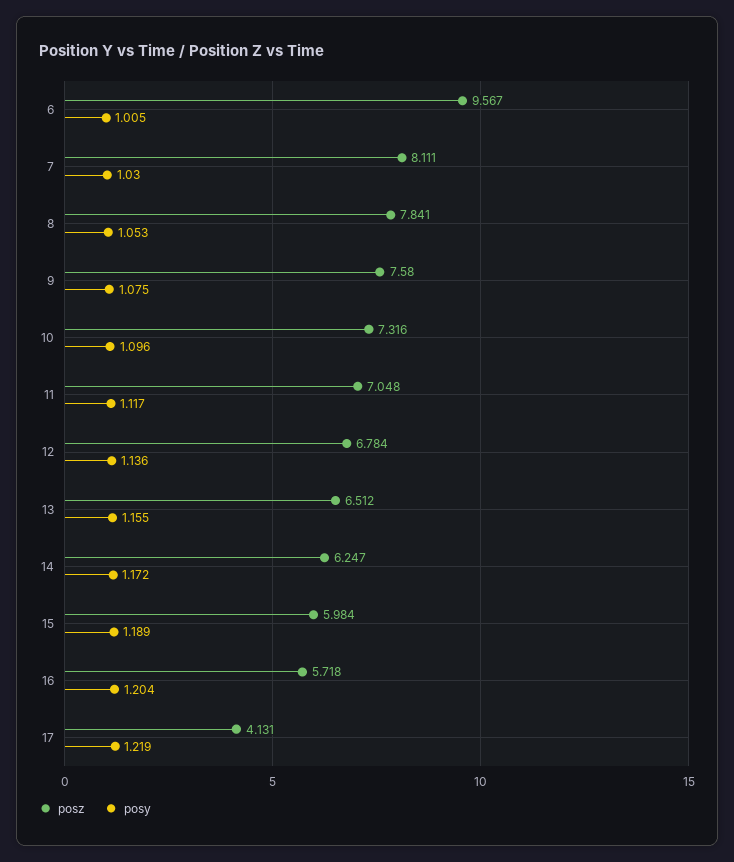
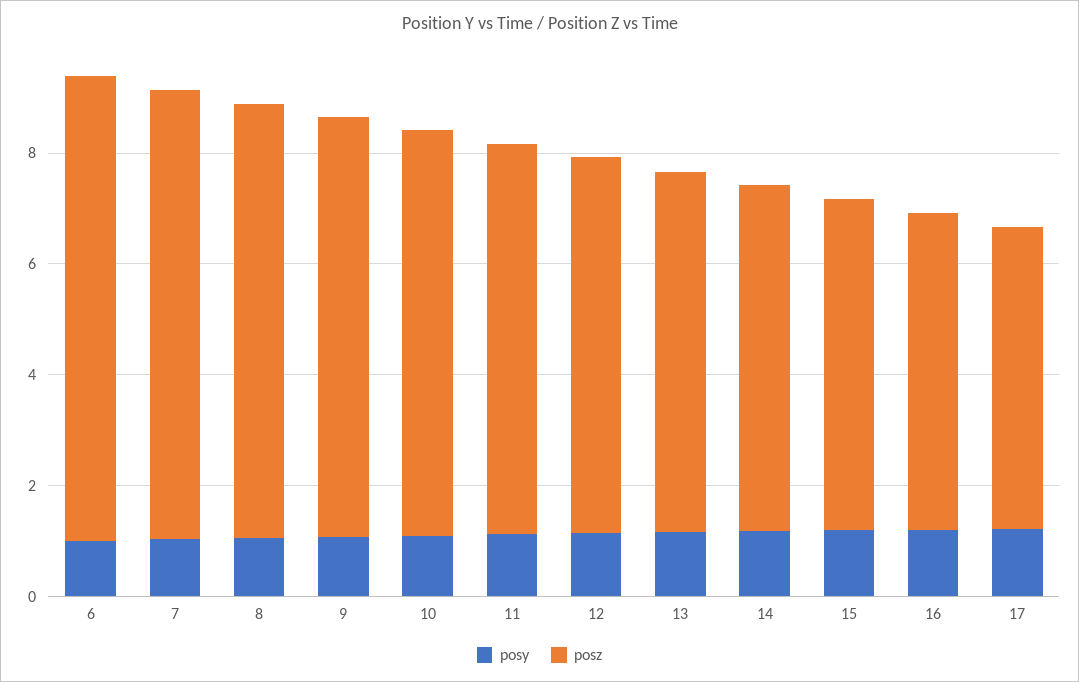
  {
    "posz": {
-     "6": 9.567,
+     "6": 8.5,
      "7": 8.111,
      "8": 7.841,
      "9": 7.58,
      "10": 7.316,
      "11": 7.048,
      "12": 6.784,
      "13": 6.512,
      "14": 6.247,
      "15": 5.984,
      "16": 5.718,
-     "17": 4.131
+     "17": 5.5
    },
    "posy": {
      "6": 1.005,
      "7": 1.03,
      "8": 1.053,
      "9": 1.075,
      "10": 1.096,
      "11": 1.117,
      "12": 1.136,
      "13": 1.155,
      "14": 1.172,
      "15": 1.189,
      "16": 1.204,
      "17": 1.219
    }
  }

